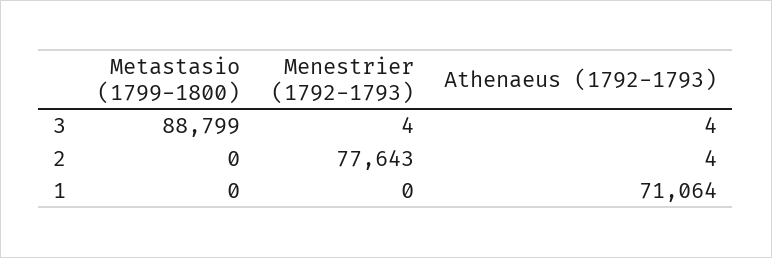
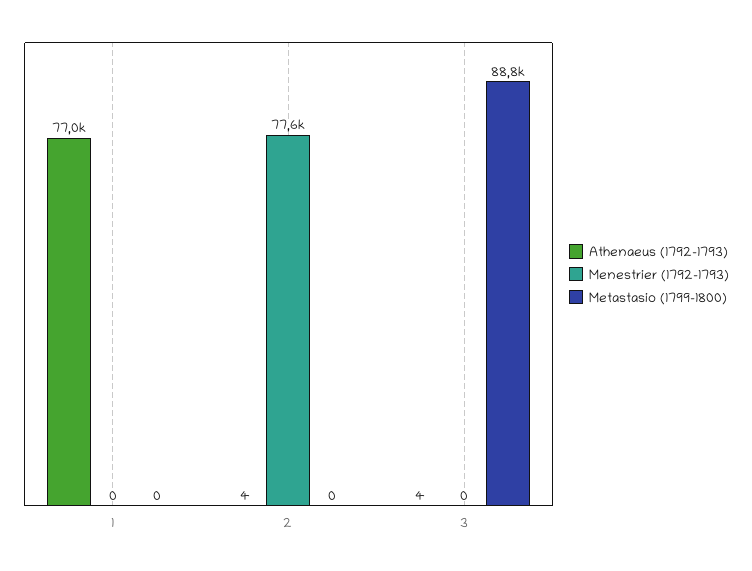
  {
    "Metastasio (1799-1800)": {
      "3": 88799,
      "2": 0,
      "1": 0
    },
    "Menestrier (1792-1793)": {
-     "3": 4,
+     "3": 0,
      "2": 77643,
      "1": 0
    },
    "Athenaeus (1792-1793)": {
      "3": 4,
      "2": 4,
-     "1": 71064
+     "1": 77000
    }
  }

